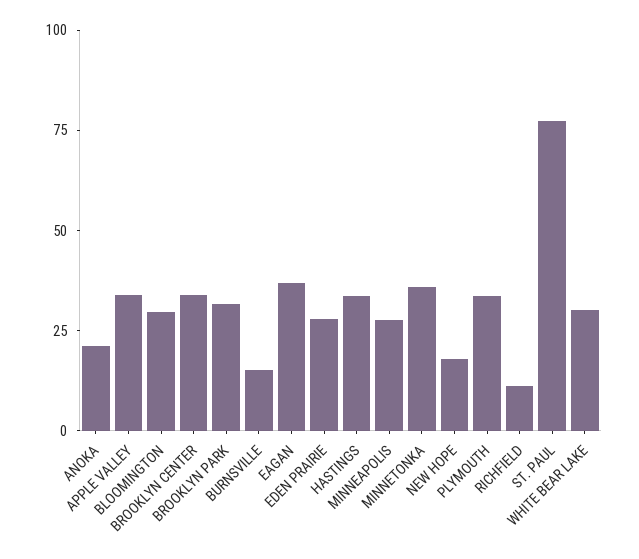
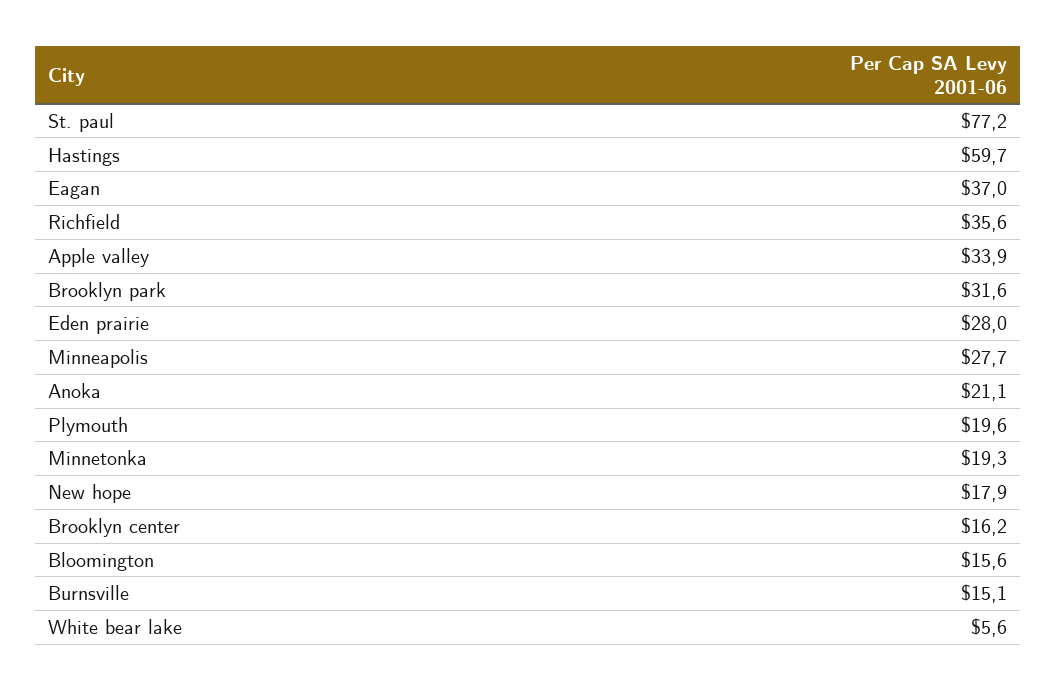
  {
    "ANOKA": 21.1,
    "APPLE VALLEY": 33.9,
-   "BLOOMINGTON": 30,
+   "BLOOMINGTON": 15.6,
-   "BROOKLYN CENTER": 35,
+   "BROOKLYN CENTER": 16.2,
    "BROOKLYN PARK": 31.6,
    "BURNSVILLE": 15.1,
    "EAGAN": 37,
    "EDEN PRAIRIE": 28,
-   "HASTINGS": 35,
+   "HASTINGS": 59.7,
    "MINNEAPOLIS": 27.7,
-   "MINNETONKA": 35,
+   "MINNETONKA": 19.3,
    "NEW HOPE": 17.9,
-   "PLYMOUTH": 35,
+   "PLYMOUTH": 19.6,
-   "RICHFIELD": 10,
+   "RICHFIELD": 35.6,
    "ST. PAUL": 77.2,
-   "WHITE BEAR LAKE": 30
+   "WHITE BEAR LAKE": 5.6
  }

